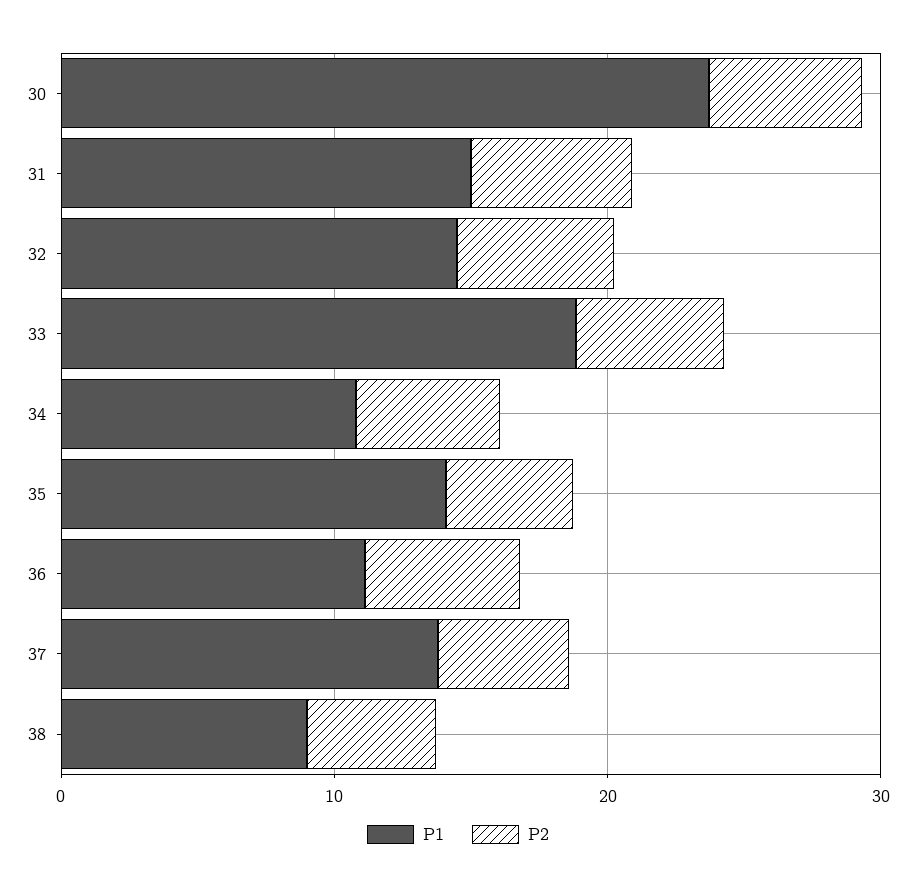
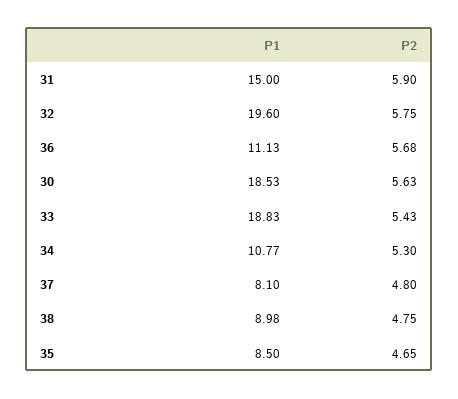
  {
    "P1": {
-     "30": 24,
+     "30": 18.53,
      "31": 15,
-     "32": 14,
+     "32": 19.6,
      "33": 18.83,
      "34": 10.77,
-     "35": 14,
+     "35": 8.5,
      "36": 11.13,
-     "37": 14,
+     "37": 8.1,
      "38": 8.98
    },
    "P2": {
      "30": 5.63,
      "31": 5.9,
      "32": 5.75,
      "33": 5.43,
      "34": 5.3,
      "35": 4.65,
      "36": 5.68,
      "37": 4.8,
      "38": 4.75
    }
  }

